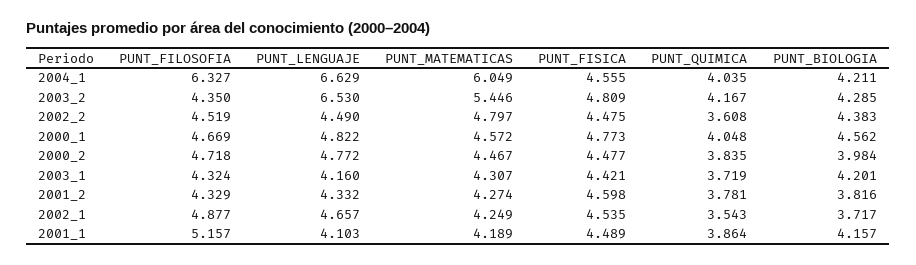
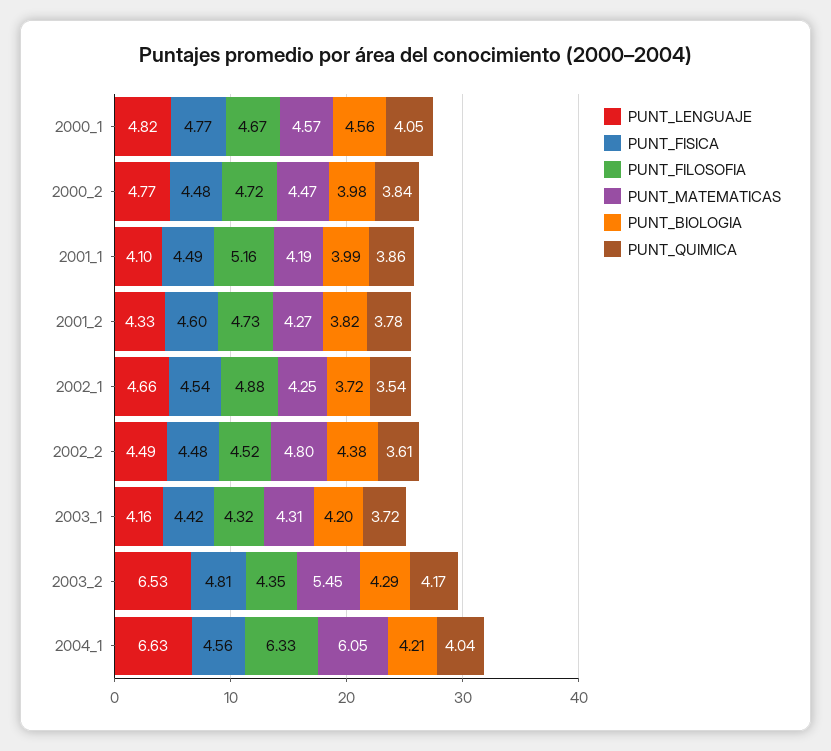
  {
    "PUNT_FILOSOFIA": {
      "2004_1": 6.327,
      "2003_2": 4.35,
      "2002_2": 4.519,
      "2000_1": 4.669,
      "2000_2": 4.718,
      "2003_1": 4.324,
-     "2001_2": 4.329,
+     "2001_2": 4.73,
      "2002_1": 4.877,
      "2001_1": 5.157
    },
    "PUNT_LENGUAJE": {
      "2004_1": 6.629,
      "2003_2": 6.53,
      "2002_2": 4.49,
      "2000_1": 4.822,
      "2000_2": 4.772,
      "2003_1": 4.16,
      "2001_2": 4.332,
      "2002_1": 4.657,
      "2001_1": 4.103
    },
    "PUNT_MATEMATICAS": {
      "2004_1": 6.049,
      "2003_2": 5.446,
      "2002_2": 4.797,
      "2000_1": 4.572,
      "2000_2": 4.467,
      "2003_1": 4.307,
      "2001_2": 4.274,
      "2002_1": 4.249,
      "2001_1": 4.189
    },
    "PUNT_FISICA": {
      "2004_1": 4.555,
      "2003_2": 4.809,
      "2002_2": 4.475,
      "2000_1": 4.773,
      "2000_2": 4.477,
      "2003_1": 4.421,
      "2001_2": 4.598,
      "2002_1": 4.535,
      "2001_1": 4.489
    },
    "PUNT_QUIMICA": {
      "2004_1": 4.035,
      "2003_2": 4.167,
      "2002_2": 3.608,
      "2000_1": 4.048,
      "2000_2": 3.835,
      "2003_1": 3.719,
      "2001_2": 3.781,
      "2002_1": 3.543,
      "2001_1": 3.864
    },
    "PUNT_BIOLOGIA": {
      "2004_1": 4.211,
      "2003_2": 4.285,
      "2002_2": 4.383,
      "2000_1": 4.562,
      "2000_2": 3.984,
      "2003_1": 4.201,
      "2001_2": 3.816,
      "2002_1": 3.717,
-     "2001_1": 4.157
+     "2001_1": 3.99
    }
  }

